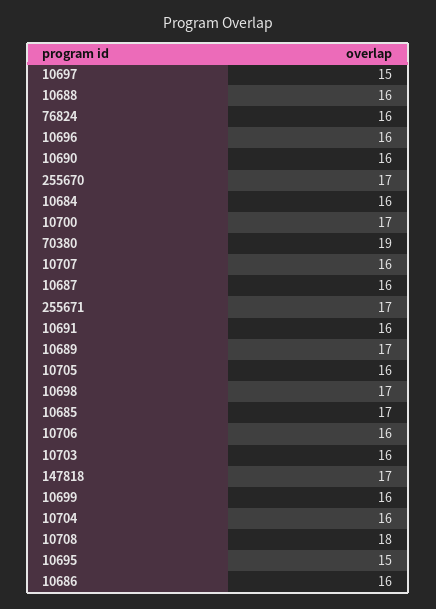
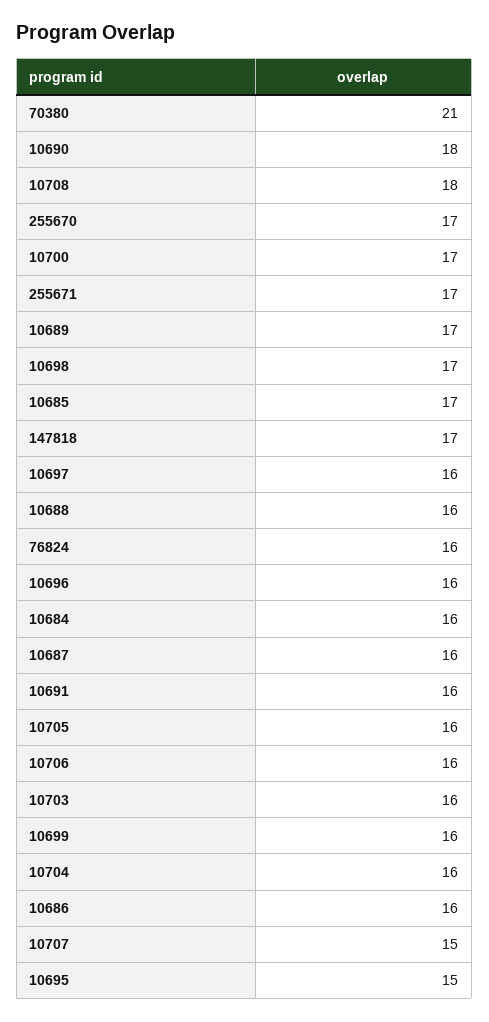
  {
-   "10697": 15,
+   "10697": 16,
    "10688": 16,
    "76824": 16,
    "10696": 16,
-   "10690": 16,
+   "10690": 18,
    "255670": 17,
    "10684": 16,
    "10700": 17,
-   "70380": 19,
+   "70380": 21,
-   "10707": 16,
+   "10707": 15,
    "10687": 16,
    "255671": 17,
    "10691": 16,
    "10689": 17,
    "10705": 16,
    "10698": 17,
    "10685": 17,
    "10706": 16,
    "10703": 16,
    "147818": 17,
    "10699": 16,
    "10704": 16,
    "10708": 18,
    "10695": 15,
    "10686": 16
  }

